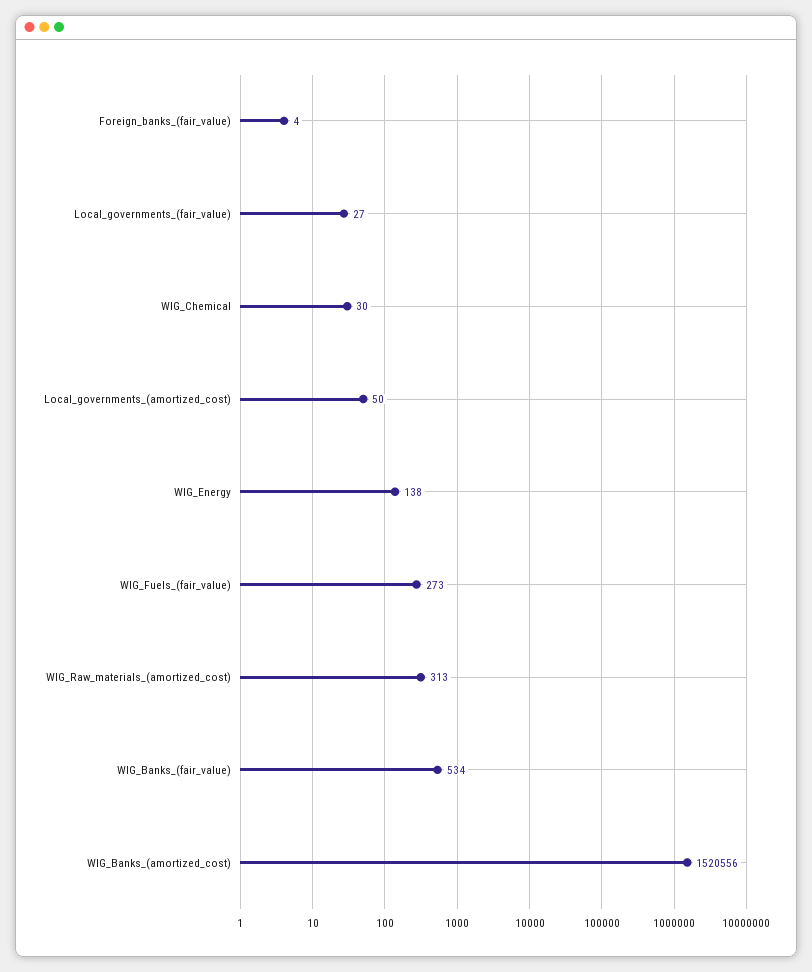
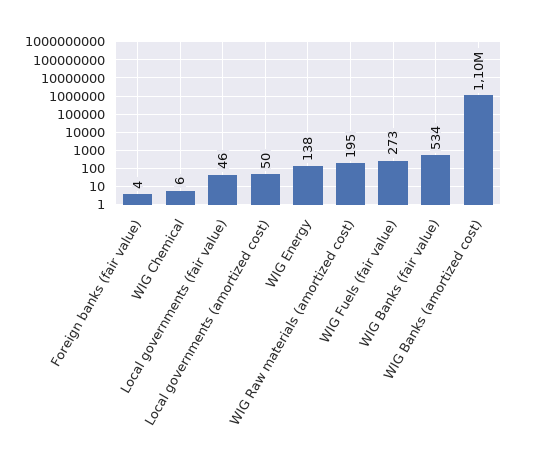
  {
    "Foreign_banks_(fair_value)": 4,
-   "Local_governments_(fair_value)": 27,
+   "Local_governments_(fair_value)": 46,
-   "WIG_Chemical": 30,
+   "WIG_Chemical": 6,
    "Local_governments_(amortized_cost)": 50,
    "WIG_Energy": 138,
    "WIG_Fuels_(fair_value)": 273,
-   "WIG_Raw_materials_(amortized_cost)": 313,
+   "WIG_Raw_materials_(amortized_cost)": 195,
    "WIG_Banks_(fair_value)": 534,
-   "WIG_Banks_(amortized_cost)": 1520556
+   "WIG_Banks_(amortized_cost)": 1100000
  }

